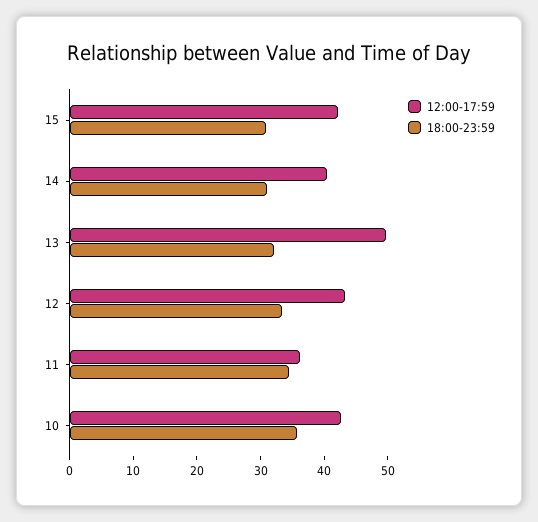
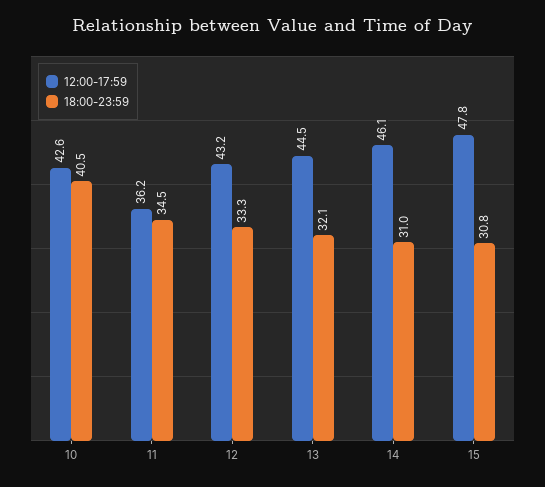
  {
    "12:00-17:59": {
-     "15": 42,
+     "15": 47.8,
-     "14": 40,
+     "14": 46.1,
-     "13": 50,
+     "13": 44.5,
      "12": 43.2,
      "11": 36.2,
      "10": 42.6
    },
    "18:00-23:59": {
      "15": 30.8,
      "14": 31,
      "13": 32.1,
      "12": 33.3,
      "11": 34.5,
-     "10": 36
+     "10": 40.5
    }
  }

